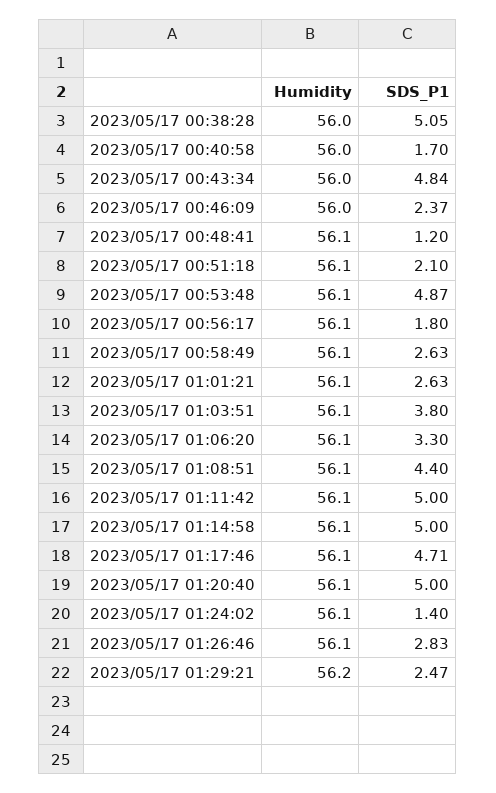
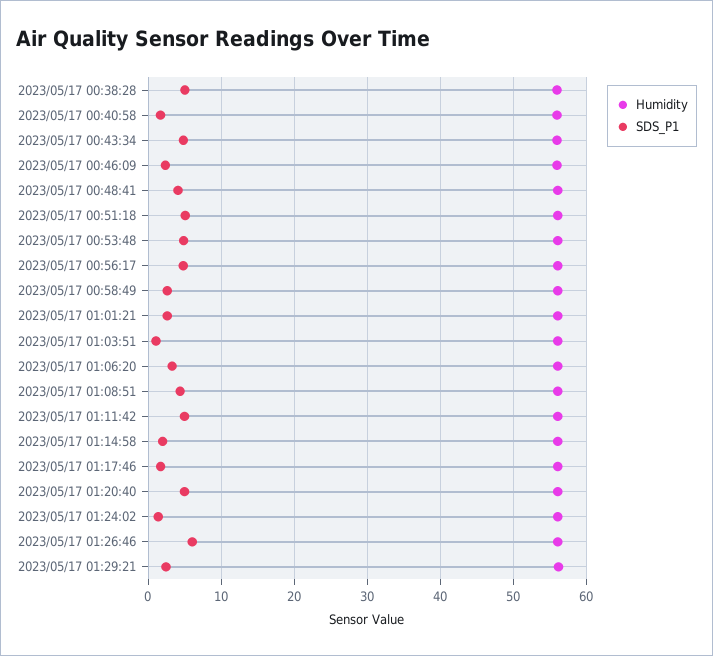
  {
    "Humidity": {
      "2023/05/17 00:38:28": 56,
      "2023/05/17 00:40:58": 56,
      "2023/05/17 00:43:34": 56,
      "2023/05/17 00:46:09": 56,
      "2023/05/17 00:48:41": 56.1,
      "2023/05/17 00:51:18": 56.1,
      "2023/05/17 00:53:48": 56.1,
      "2023/05/17 00:56:17": 56.1,
      "2023/05/17 00:58:49": 56.1,
      "2023/05/17 01:01:21": 56.1,
      "2023/05/17 01:03:51": 56.1,
      "2023/05/17 01:06:20": 56.1,
      "2023/05/17 01:08:51": 56.1,
      "2023/05/17 01:11:42": 56.1,
      "2023/05/17 01:14:58": 56.1,
      "2023/05/17 01:17:46": 56.1,
      "2023/05/17 01:20:40": 56.1,
      "2023/05/17 01:24:02": 56.1,
      "2023/05/17 01:26:46": 56.1,
      "2023/05/17 01:29:21": 56.2
    },
    "SDS_P1": {
      "2023/05/17 00:38:28": 5.05,
      "2023/05/17 00:40:58": 1.7,
      "2023/05/17 00:43:34": 4.84,
      "2023/05/17 00:46:09": 2.37,
-     "2023/05/17 00:48:41": 1.2,
+     "2023/05/17 00:48:41": 4,
-     "2023/05/17 00:51:18": 2.1,
+     "2023/05/17 00:51:18": 5,
      "2023/05/17 00:53:48": 4.87,
-     "2023/05/17 00:56:17": 1.8,
+     "2023/05/17 00:56:17": 5,
      "2023/05/17 00:58:49": 2.63,
      "2023/05/17 01:01:21": 2.63,
-     "2023/05/17 01:03:51": 3.8,
+     "2023/05/17 01:03:51": 1,
      "2023/05/17 01:06:20": 3.3,
      "2023/05/17 01:08:51": 4.4,
      "2023/05/17 01:11:42": 5,
-     "2023/05/17 01:14:58": 5,
+     "2023/05/17 01:14:58": 2,
-     "2023/05/17 01:17:46": 4.71,
+     "2023/05/17 01:17:46": 2,
      "2023/05/17 01:20:40": 5,
      "2023/05/17 01:24:02": 1.4,
-     "2023/05/17 01:26:46": 2.83,
+     "2023/05/17 01:26:46": 6,
      "2023/05/17 01:29:21": 2.47
    }
  }

